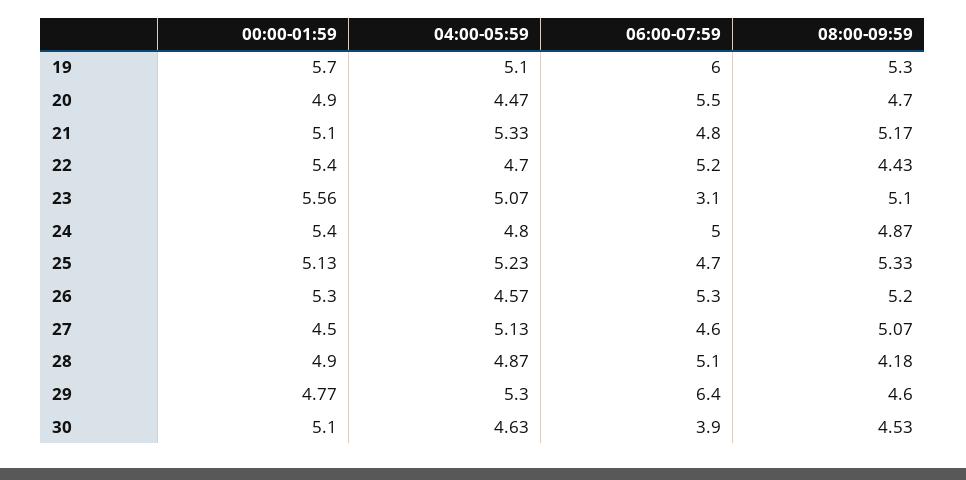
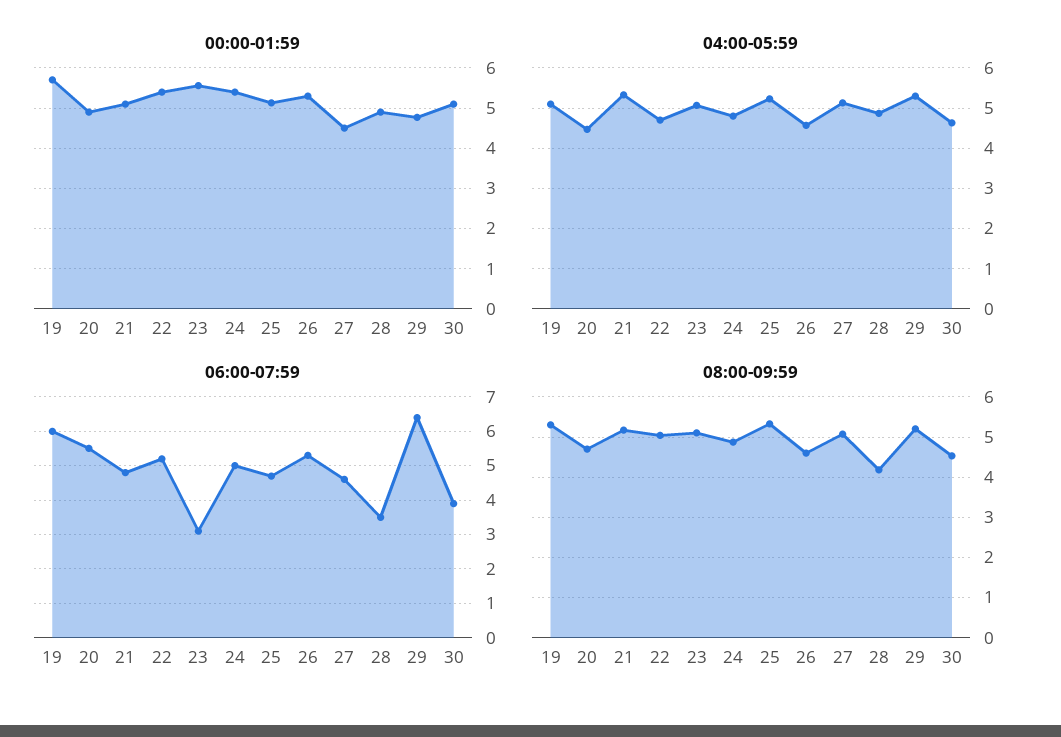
  {
    "00:00-01:59": {
      "19": 5.7,
      "20": 4.9,
      "21": 5.1,
      "22": 5.4,
      "23": 5.56,
      "24": 5.4,
      "25": 5.13,
      "26": 5.3,
      "27": 4.5,
      "28": 4.9,
      "29": 4.77,
      "30": 5.1
    },
    "04:00-05:59": {
      "19": 5.1,
      "20": 4.47,
      "21": 5.33,
      "22": 4.7,
      "23": 5.07,
      "24": 4.8,
      "25": 5.23,
      "26": 4.57,
      "27": 5.13,
      "28": 4.87,
      "29": 5.3,
      "30": 4.63
    },
    "06:00-07:59": {
      "19": 6,
      "20": 5.5,
      "21": 4.8,
      "22": 5.2,
      "23": 3.1,
      "24": 5,
      "25": 4.7,
      "26": 5.3,
      "27": 4.6,
-     "28": 5.1,
+     "28": 3.5,
      "29": 6.4,
      "30": 3.9
    },
    "08:00-09:59": {
      "19": 5.3,
      "20": 4.7,
      "21": 5.17,
-     "22": 4.43,
+     "22": 5,
      "23": 5.1,
      "24": 4.87,
      "25": 5.33,
-     "26": 5.2,
+     "26": 4.6,
      "27": 5.07,
      "28": 4.18,
-     "29": 4.6,
+     "29": 5.2,
      "30": 4.53
    }
  }

